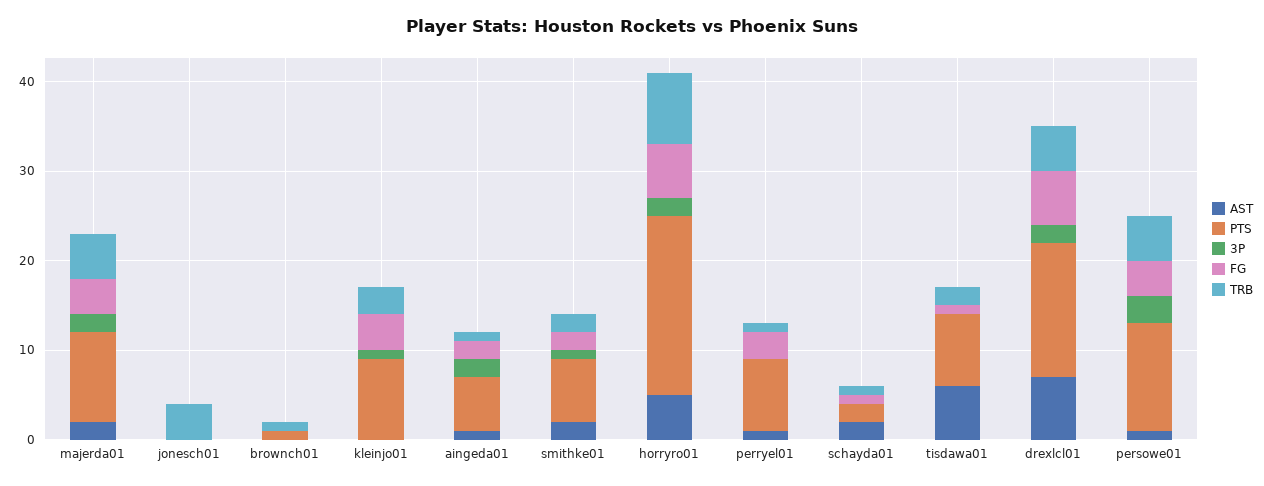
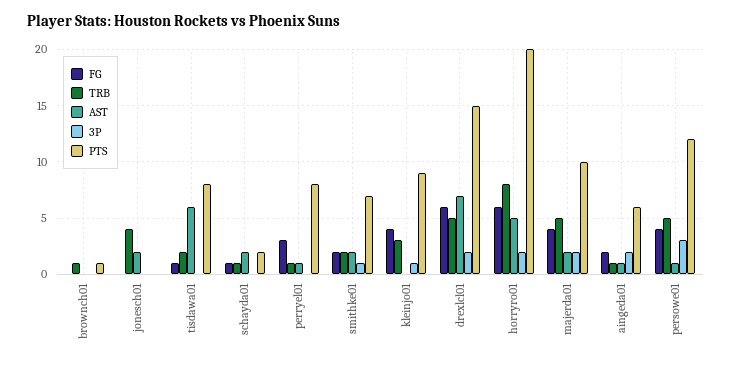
  {
    "AST": {
      "majerda01": 2,
-     "jonesch01": 0,
+     "jonesch01": 2,
      "brownch01": 0,
      "kleinjo01": 0,
      "aingeda01": 1,
      "smithke01": 2,
      "horryro01": 5,
      "perryel01": 1,
      "schayda01": 2,
      "tisdawa01": 6,
      "drexlcl01": 7,
      "persowe01": 1
    },
    "PTS": {
      "majerda01": 10,
      "jonesch01": 0,
      "brownch01": 1,
      "kleinjo01": 9,
      "aingeda01": 6,
      "smithke01": 7,
      "horryro01": 20,
      "perryel01": 8,
      "schayda01": 2,
      "tisdawa01": 8,
      "drexlcl01": 15,
      "persowe01": 12
    },
    "3P": {
      "majerda01": 2,
      "jonesch01": 0,
      "brownch01": 0,
      "kleinjo01": 1,
      "aingeda01": 2,
      "smithke01": 1,
      "horryro01": 2,
      "perryel01": 0,
      "schayda01": 0,
      "tisdawa01": 0,
      "drexlcl01": 2,
      "persowe01": 3
    },
    "FG": {
      "majerda01": 4,
      "jonesch01": 0,
      "brownch01": 0,
      "kleinjo01": 4,
      "aingeda01": 2,
      "smithke01": 2,
      "horryro01": 6,
      "perryel01": 3,
      "schayda01": 1,
      "tisdawa01": 1,
      "drexlcl01": 6,
      "persowe01": 4
    },
    "TRB": {
      "majerda01": 5,
      "jonesch01": 4,
      "brownch01": 1,
      "kleinjo01": 3,
      "aingeda01": 1,
      "smithke01": 2,
      "horryro01": 8,
      "perryel01": 1,
      "schayda01": 1,
      "tisdawa01": 2,
      "drexlcl01": 5,
      "persowe01": 5
    }
  }

